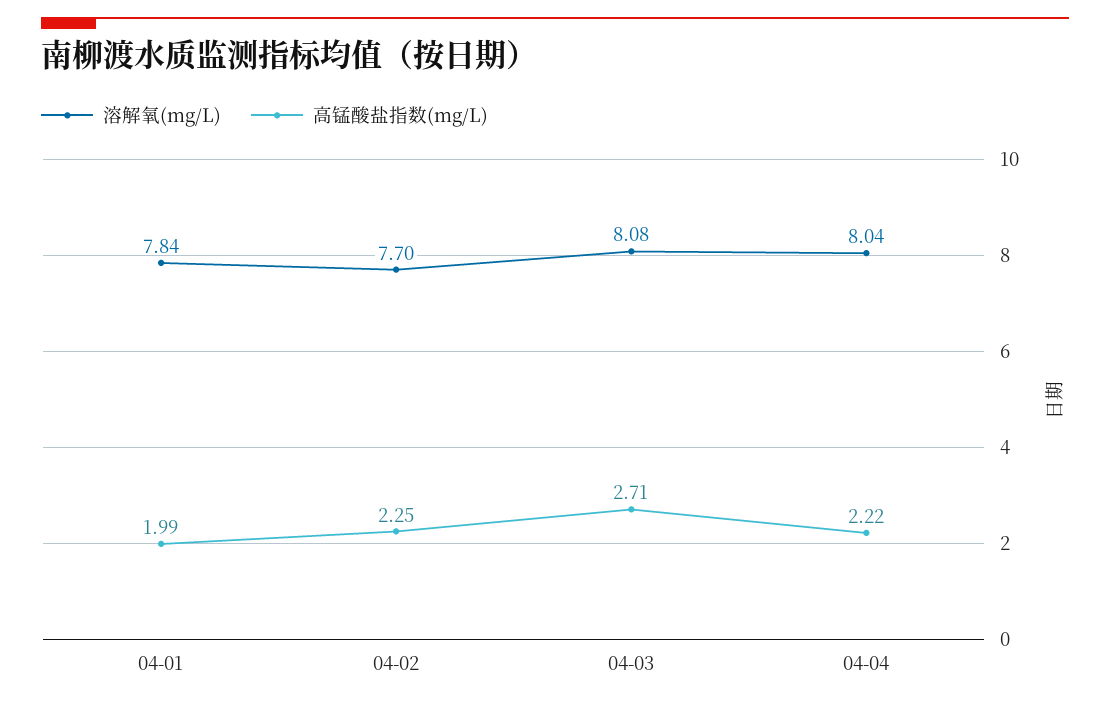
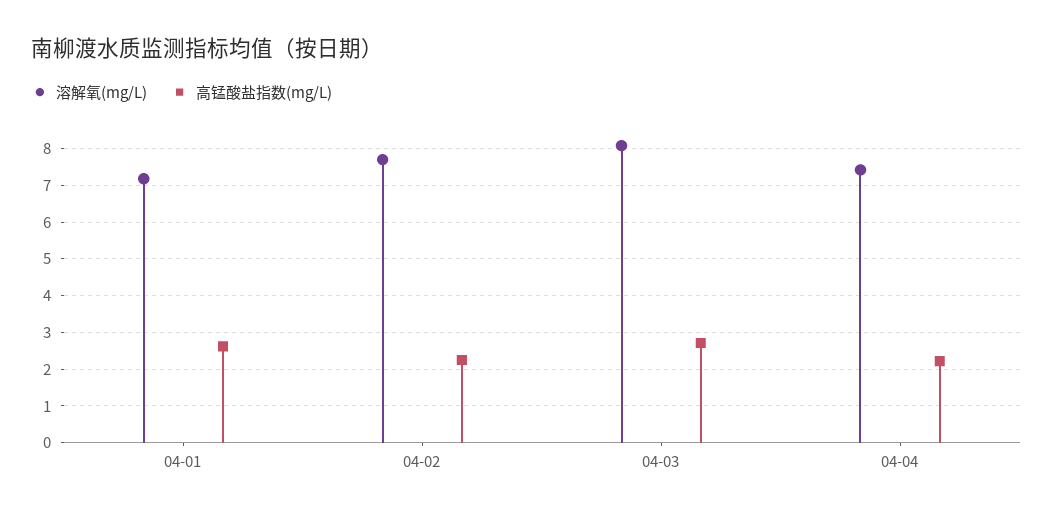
  {
    "溶解氧(mg/L)": {
-     "04-01": 7.84,
+     "04-01": 7.2,
      "04-02": 7.7,
      "04-03": 8.08,
-     "04-04": 8.04
+     "04-04": 7.4
    },
    "高锰酸盐指数(mg/L)": {
-     "04-01": 1.99,
+     "04-01": 2.6,
      "04-02": 2.25,
      "04-03": 2.71,
      "04-04": 2.22
    }
  }

